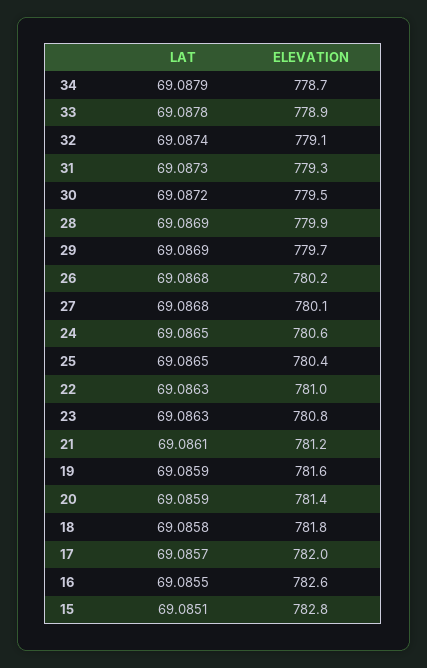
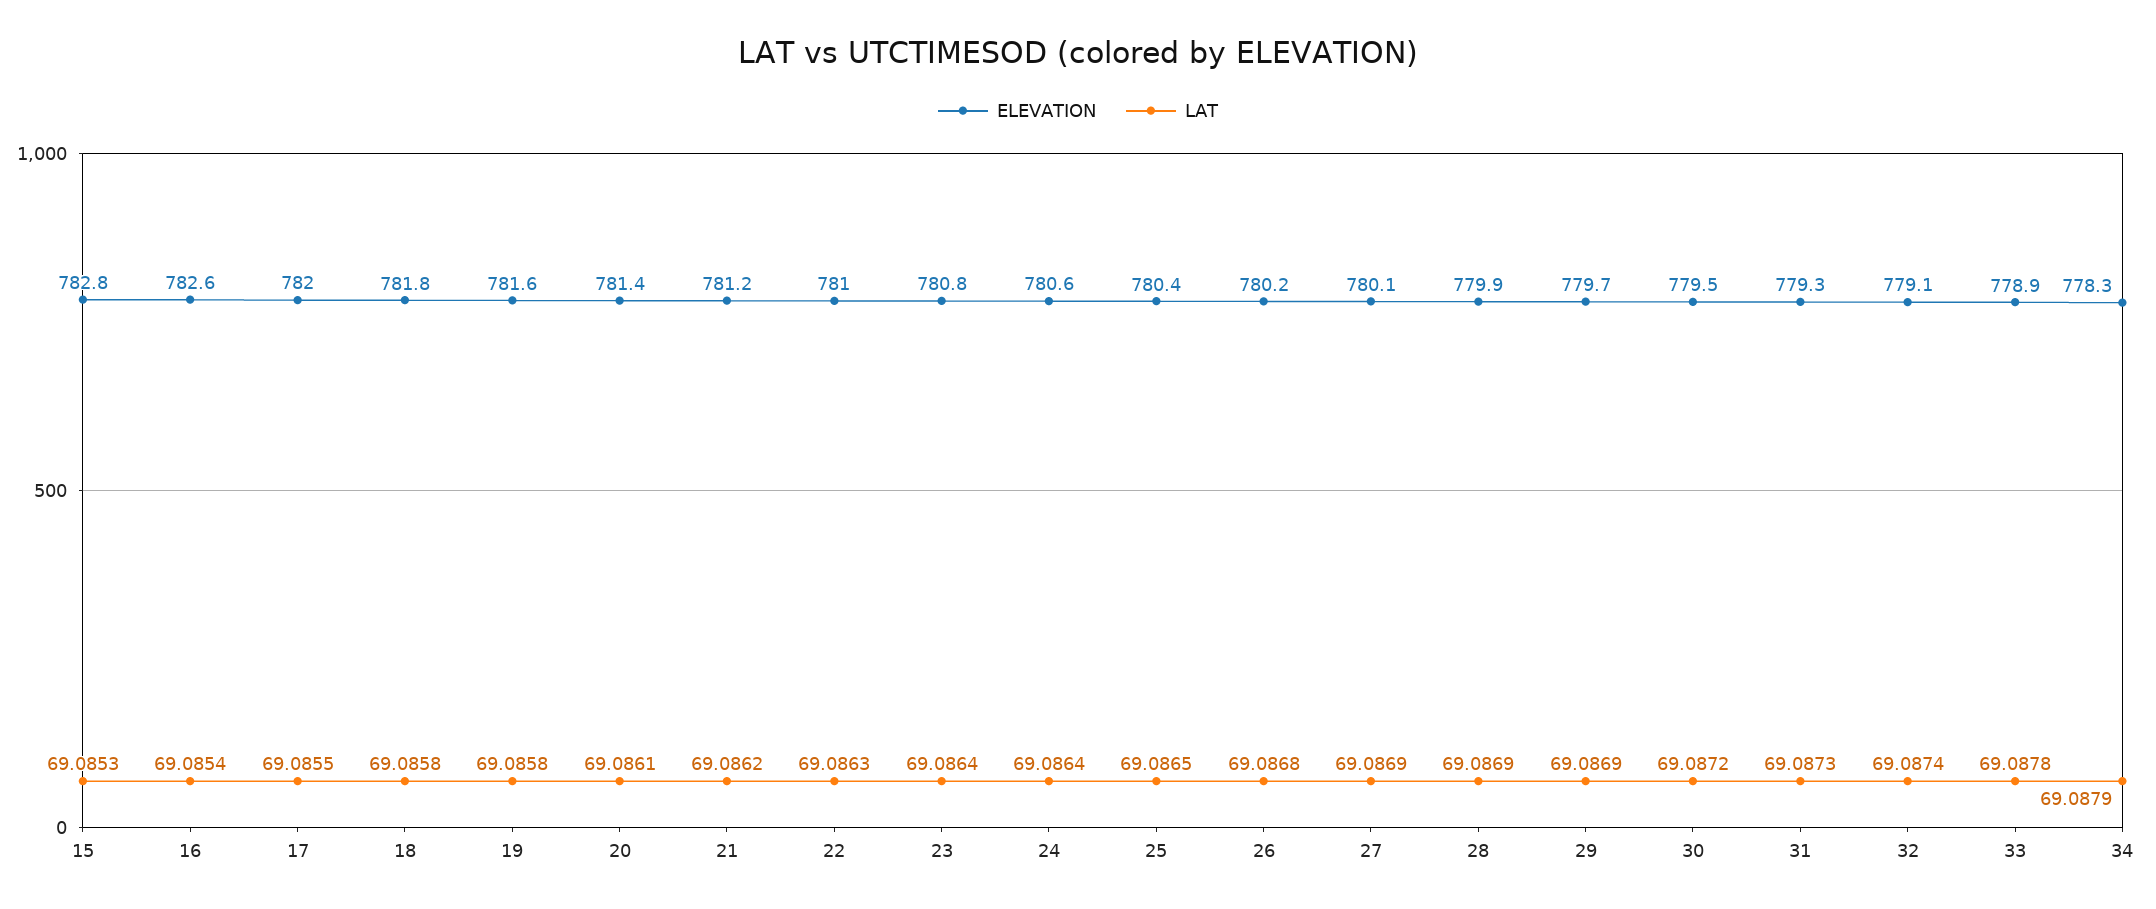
  {
    "LAT": {
      "34": 69.0879,
      "33": 69.0878,
      "32": 69.0874,
      "31": 69.0873,
      "30": 69.0872,
      "28": 69.0869,
      "29": 69.0869,
      "26": 69.0868,
-     "27": 69.0868,
+     "27": 69.0869,
-     "24": 69.0865,
+     "24": 69.0864,
      "25": 69.0865,
      "22": 69.0863,
-     "23": 69.0863,
+     "23": 69.0864,
-     "21": 69.0861,
+     "21": 69.0862,
-     "19": 69.0859,
+     "19": 69.0858,
-     "20": 69.0859,
+     "20": 69.0861,
      "18": 69.0858,
-     "17": 69.0857,
+     "17": 69.0855,
-     "16": 69.0855,
+     "16": 69.0854,
-     "15": 69.0851
+     "15": 69.0853
    },
    "ELEVATION": {
-     "34": 778.7,
+     "34": 778.3,
      "33": 778.9,
      "32": 779.1,
      "31": 779.3,
      "30": 779.5,
      "28": 779.9,
      "29": 779.7,
      "26": 780.2,
      "27": 780.1,
      "24": 780.6,
      "25": 780.4,
      "22": 781,
      "23": 780.8,
      "21": 781.2,
      "19": 781.6,
      "20": 781.4,
      "18": 781.8,
      "17": 782,
      "16": 782.6,
      "15": 782.8
    }
  }

